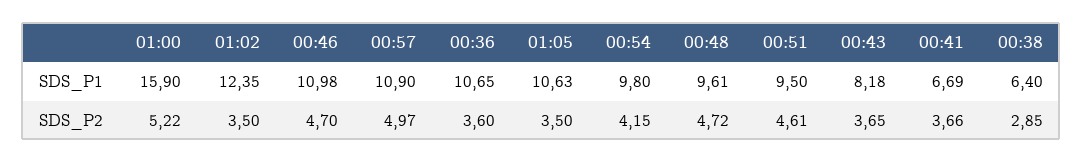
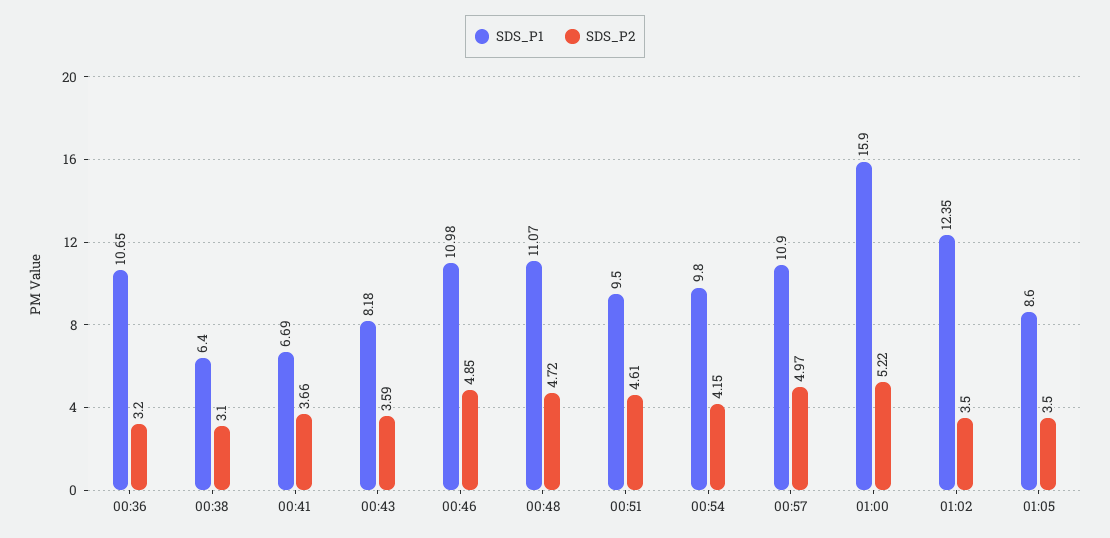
  {
    "SDS_P1": {
      "01:00": 15.9,
      "01:02": 12.35,
      "00:46": 10.98,
      "00:57": 10.9,
      "00:36": 10.65,
-     "01:05": 10.63,
+     "01:05": 8.6,
      "00:54": 9.8,
-     "00:48": 9.61,
+     "00:48": 11.07,
      "00:51": 9.5,
      "00:43": 8.18,
      "00:41": 6.69,
      "00:38": 6.4
    },
    "SDS_P2": {
      "01:00": 5.22,
      "01:02": 3.5,
-     "00:46": 4.7,
+     "00:46": 4.85,
      "00:57": 4.97,
-     "00:36": 3.6,
+     "00:36": 3.2,
      "01:05": 3.5,
      "00:54": 4.15,
      "00:48": 4.72,
      "00:51": 4.61,
-     "00:43": 3.65,
+     "00:43": 3.59,
      "00:41": 3.66,
-     "00:38": 2.85
+     "00:38": 3.1
    }
  }

